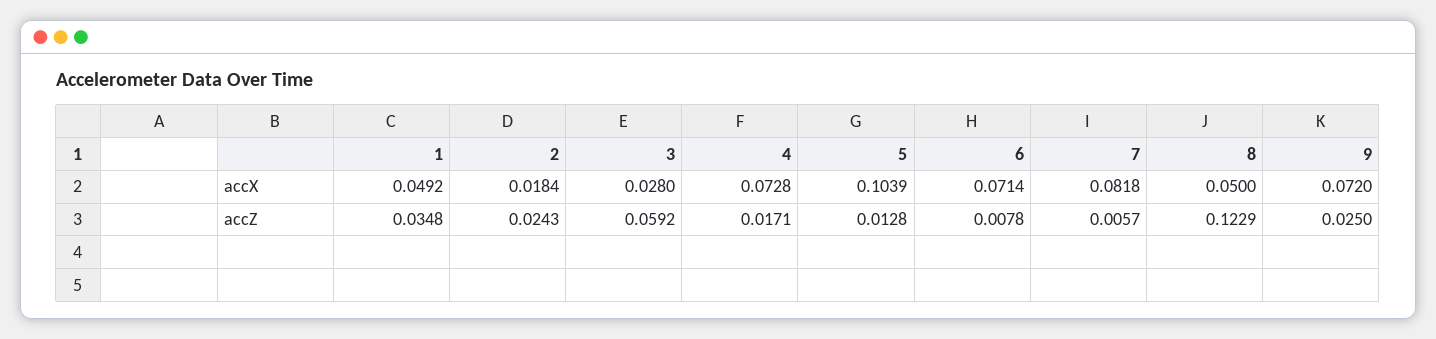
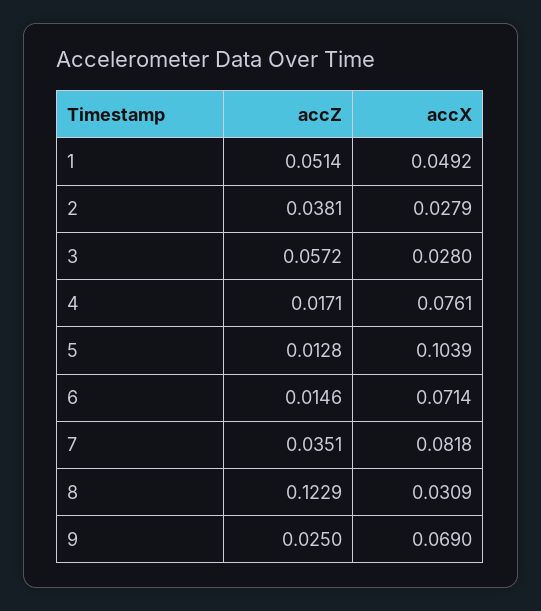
  {
    "1": {
      "accX": 0.0492,
-     "accZ": 0.0348
+     "accZ": 0.0514
    },
    "2": {
-     "accX": 0.0184,
+     "accX": 0.0279,
-     "accZ": 0.0243
+     "accZ": 0.0381
    },
    "3": {
      "accX": 0.028,
-     "accZ": 0.0592
+     "accZ": 0.0572
    },
    "4": {
-     "accX": 0.0728,
+     "accX": 0.0761,
      "accZ": 0.0171
    },
    "5": {
      "accX": 0.1039,
      "accZ": 0.0128
    },
    "6": {
      "accX": 0.0714,
-     "accZ": 0.0078
+     "accZ": 0.0146
    },
    "7": {
      "accX": 0.0818,
-     "accZ": 0.0057
+     "accZ": 0.0351
    },
    "8": {
-     "accX": 0.05,
+     "accX": 0.0309,
      "accZ": 0.1229
    },
    "9": {
-     "accX": 0.072,
+     "accX": 0.069,
      "accZ": 0.025
    }
  }

